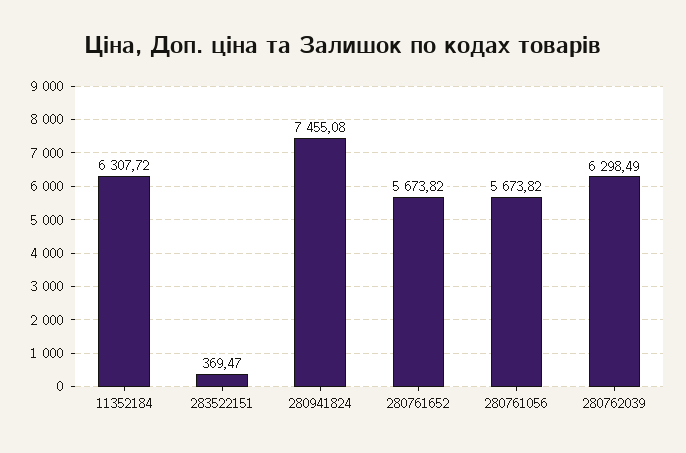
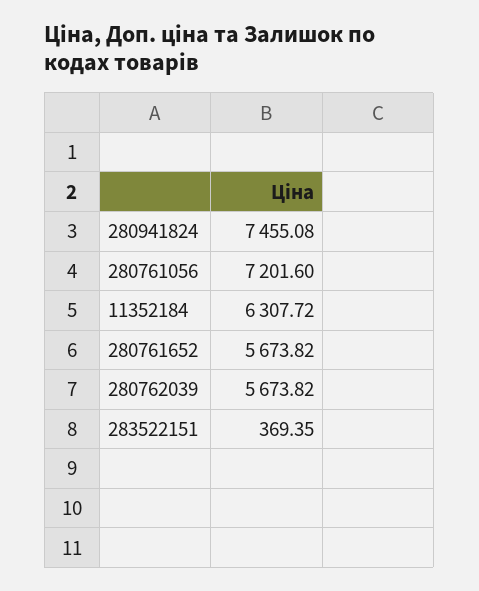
  {
    "11352184": 6307.72,
-   "283522151": 369.47,
+   "283522151": 369.35,
    "280941824": 7455.08,
    "280761652": 5673.82,
-   "280761056": 5673.82,
+   "280761056": 7201.6,
-   "280762039": 6298.49
+   "280762039": 5673.82
  }

